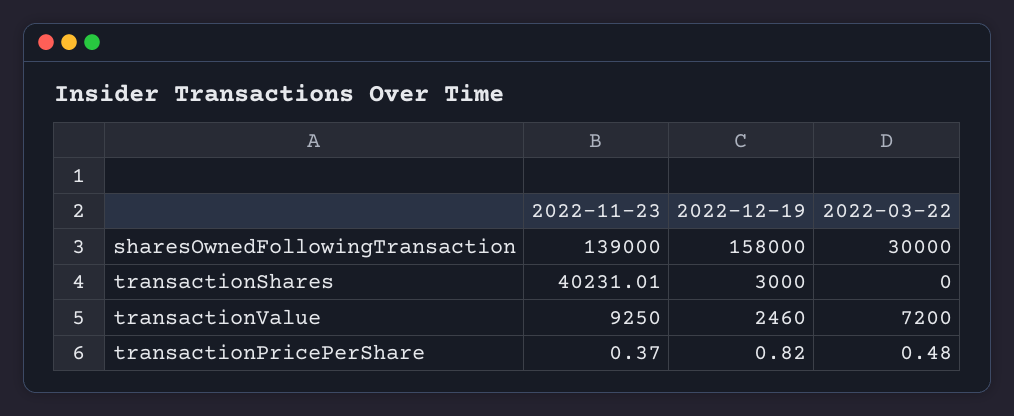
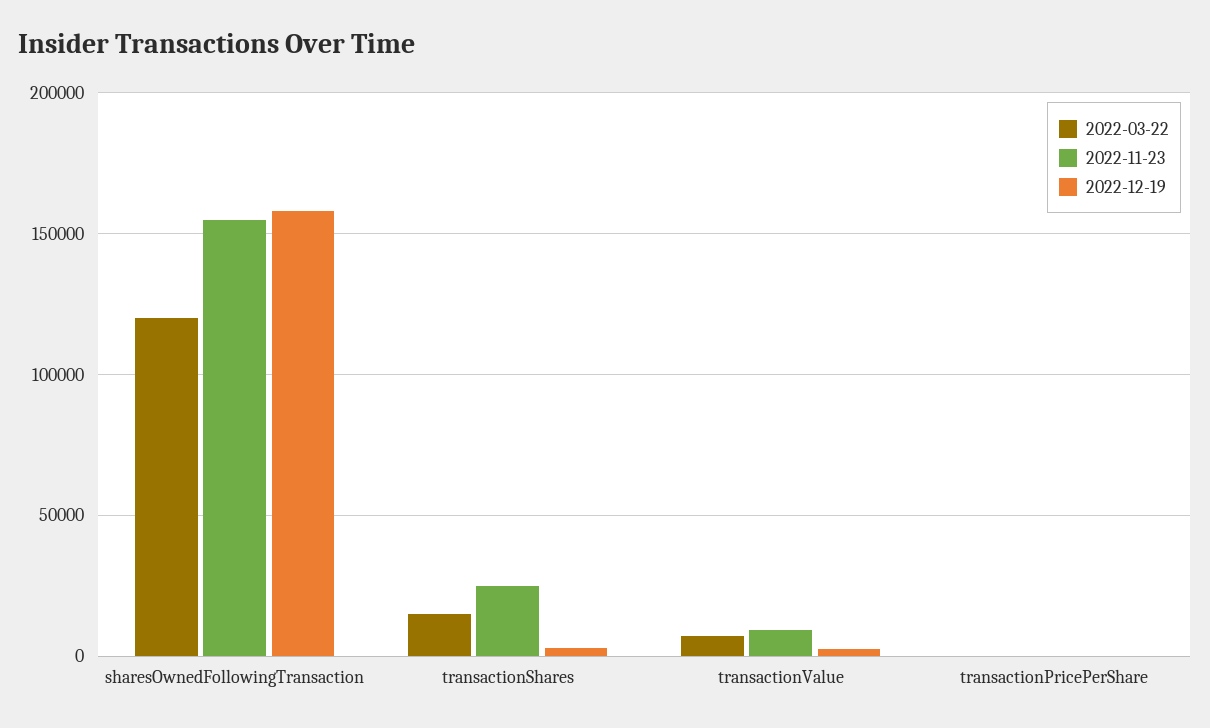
  {
    "2022-11-23": {
-     "sharesOwnedFollowingTransaction": 139000,
+     "sharesOwnedFollowingTransaction": 155000,
-     "transactionShares": 40231.01,
+     "transactionShares": 25000,
      "transactionValue": 9250,
      "transactionPricePerShare": 0.37
    },
    "2022-12-19": {
      "sharesOwnedFollowingTransaction": 158000,
      "transactionShares": 3000,
      "transactionValue": 2460,
      "transactionPricePerShare": 0.82
    },
    "2022-03-22": {
-     "sharesOwnedFollowingTransaction": 30000,
+     "sharesOwnedFollowingTransaction": 120000,
-     "transactionShares": 0,
+     "transactionShares": 15000,
      "transactionValue": 7200,
      "transactionPricePerShare": 0.48
    }
  }

